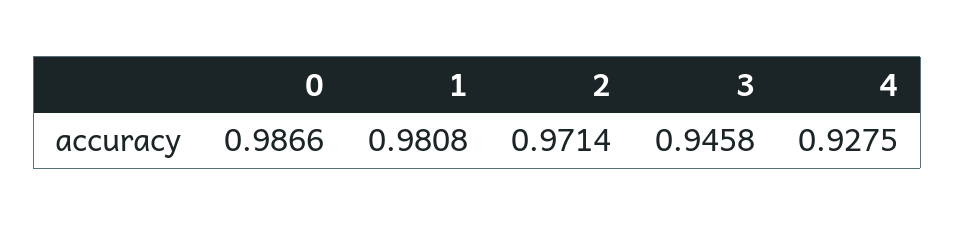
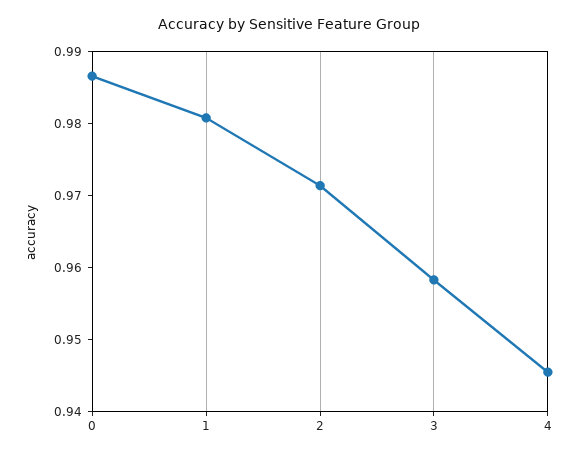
  {
    "0": 0.9866,
    "1": 0.9808,
    "2": 0.9714,
-   "3": 0.9458,
+   "3": 0.958,
-   "4": 0.9275
+   "4": 0.946
  }

